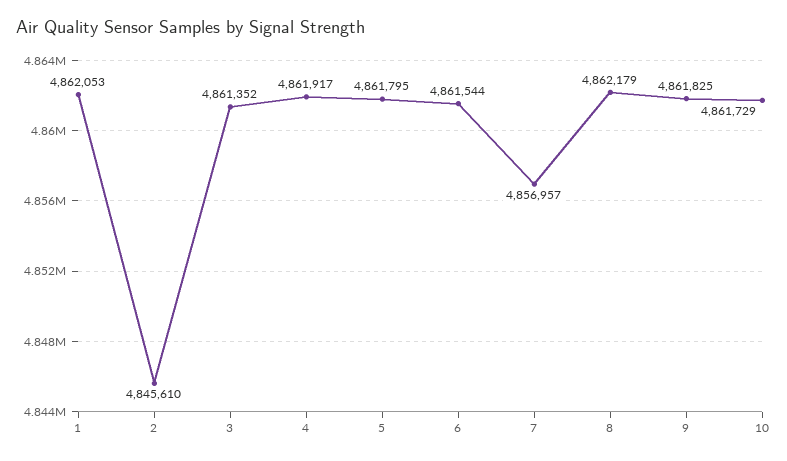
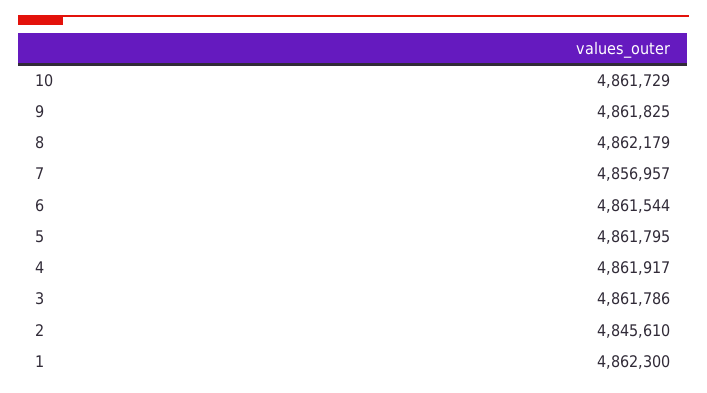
  {
-   "1": 4862053,
+   "1": 4862300,
    "2": 4845610,
-   "3": 4861352,
+   "3": 4861786,
    "4": 4861917,
    "5": 4861795,
    "6": 4861544,
    "7": 4856957,
    "8": 4862179,
    "9": 4861825,
    "10": 4861729
  }

